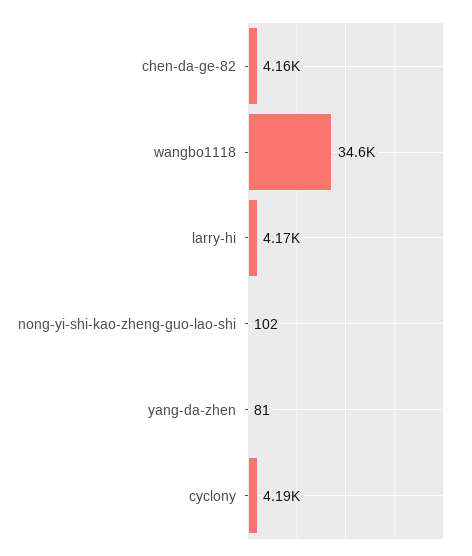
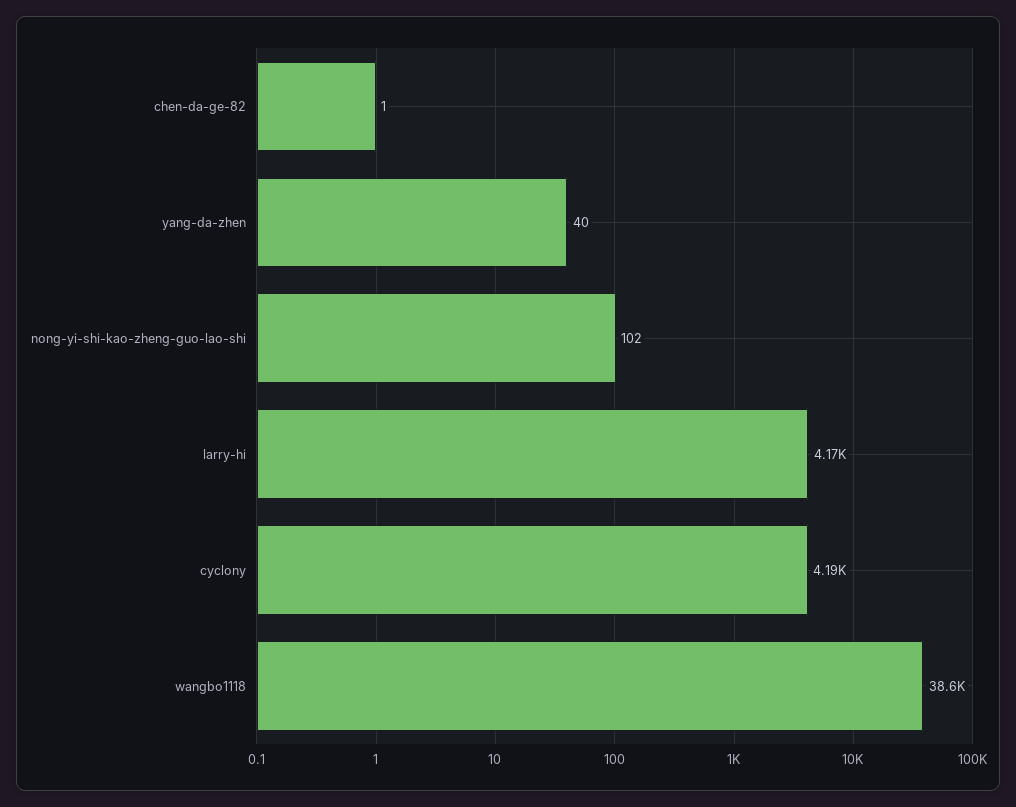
  {
-   "chen-da-ge-82": 4160,
+   "chen-da-ge-82": 1,
-   "wangbo1118": 34600,
+   "wangbo1118": 38600,
    "larry-hi": 4170,
    "nong-yi-shi-kao-zheng-guo-lao-shi": 102,
-   "yang-da-zhen": 81,
+   "yang-da-zhen": 40,
    "cyclony": 4190
  }

